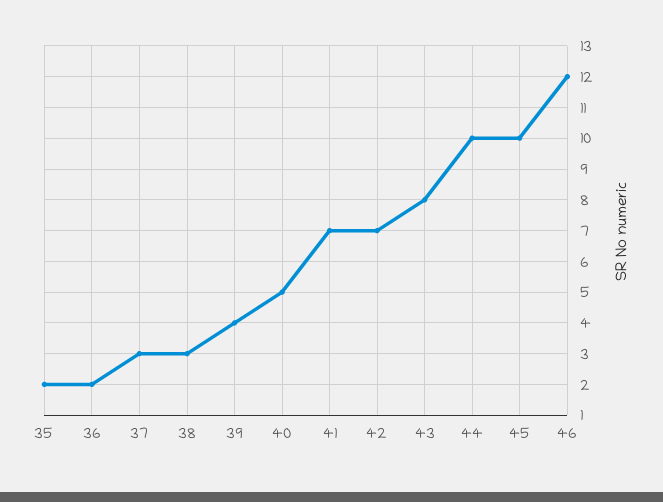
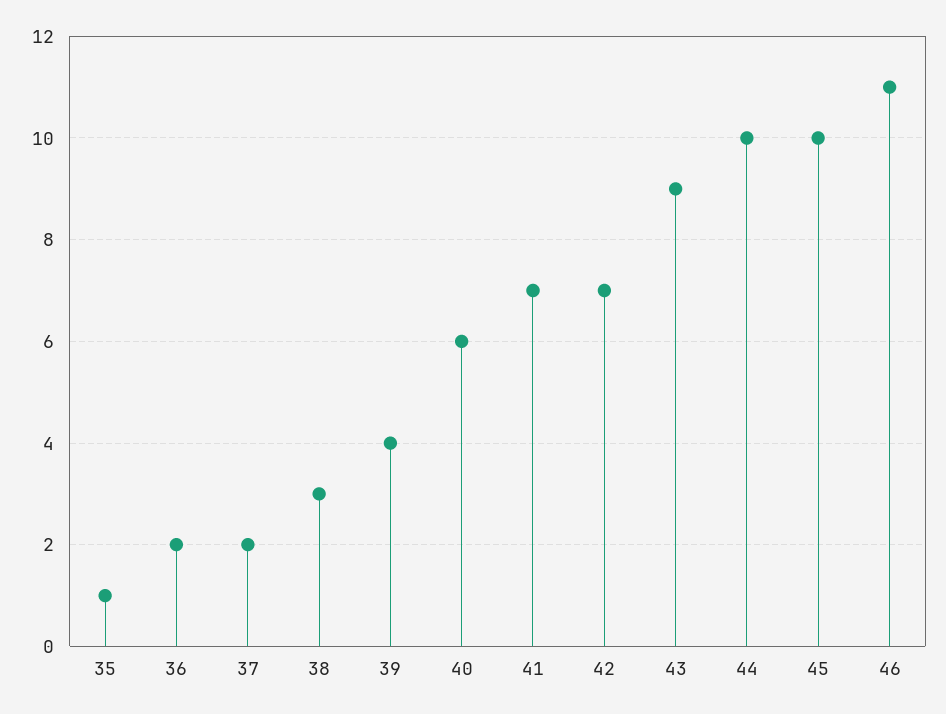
  {
-   "35": 2,
+   "35": 1,
    "36": 2,
-   "37": 3,
+   "37": 2,
    "38": 3,
    "39": 4,
-   "40": 5,
+   "40": 6,
    "41": 7,
    "42": 7,
-   "43": 8,
+   "43": 9,
    "44": 10,
    "45": 10,
-   "46": 12
+   "46": 11
  }

